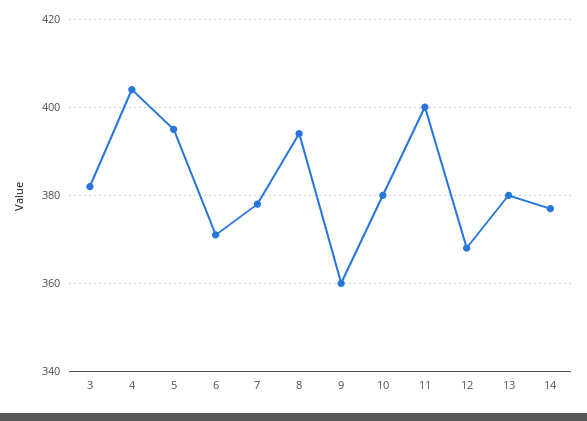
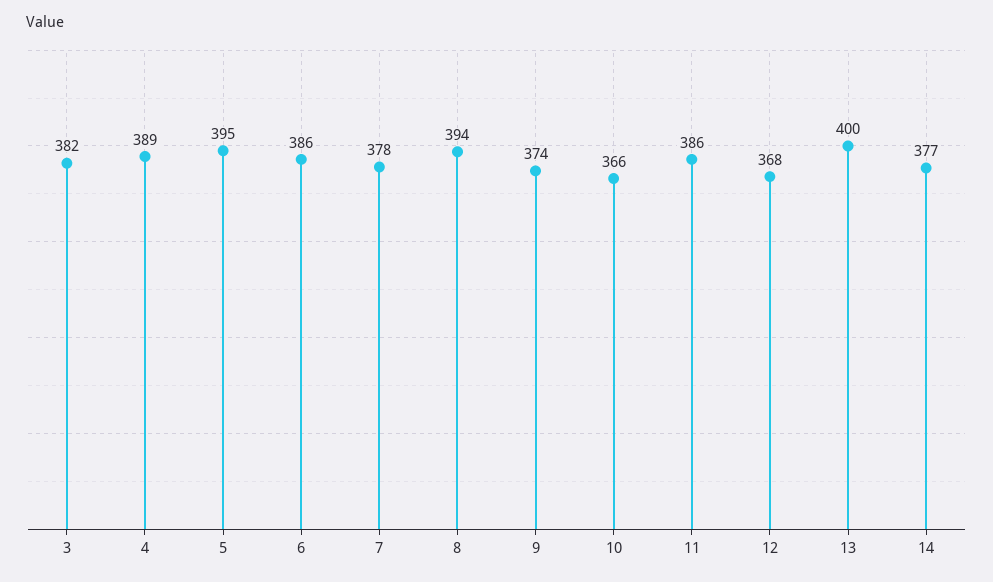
  {
    "3": 382,
-   "4": 405,
+   "4": 389,
    "5": 395,
-   "6": 370,
+   "6": 386,
    "7": 378,
    "8": 394,
-   "9": 360,
+   "9": 374,
-   "10": 380,
+   "10": 366,
-   "11": 400,
+   "11": 386,
    "12": 368,
-   "13": 380,
+   "13": 400,
    "14": 377
  }

